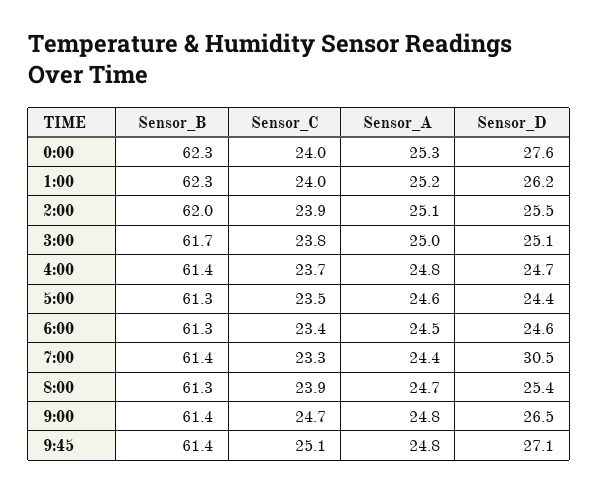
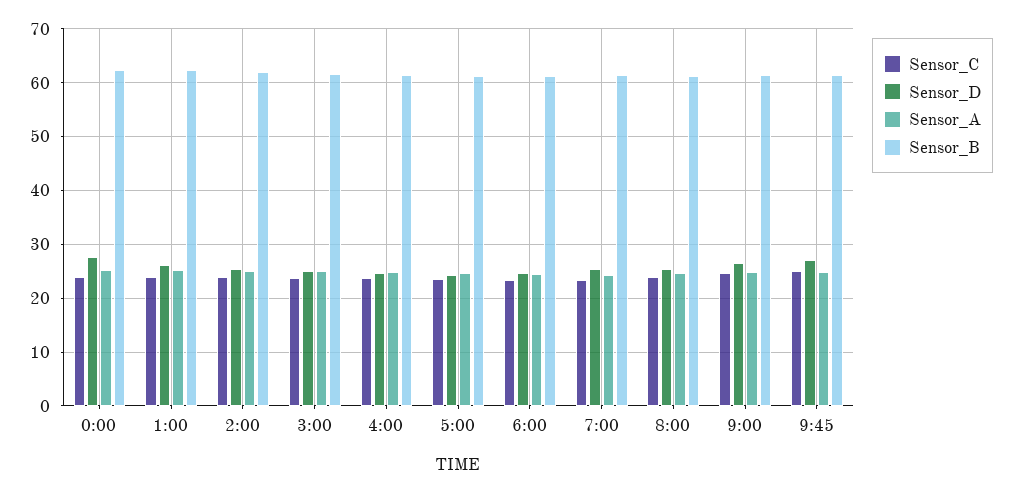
  {
    "Sensor_B": {
      "0:00": 62.3,
      "1:00": 62.3,
      "2:00": 62,
      "3:00": 61.7,
      "4:00": 61.4,
      "5:00": 61.3,
      "6:00": 61.3,
      "7:00": 61.4,
      "8:00": 61.3,
      "9:00": 61.4,
      "9:45": 61.4
    },
    "Sensor_C": {
      "0:00": 24,
      "1:00": 24,
      "2:00": 23.9,
      "3:00": 23.8,
      "4:00": 23.7,
      "5:00": 23.5,
      "6:00": 23.4,
      "7:00": 23.3,
      "8:00": 23.9,
      "9:00": 24.7,
      "9:45": 25.1
    },
    "Sensor_A": {
      "0:00": 25.3,
      "1:00": 25.2,
      "2:00": 25.1,
      "3:00": 25,
      "4:00": 24.8,
      "5:00": 24.6,
      "6:00": 24.5,
      "7:00": 24.4,
      "8:00": 24.7,
      "9:00": 24.8,
      "9:45": 24.8
    },
    "Sensor_D": {
      "0:00": 27.6,
      "1:00": 26.2,
      "2:00": 25.5,
      "3:00": 25.1,
      "4:00": 24.7,
      "5:00": 24.4,
      "6:00": 24.6,
-     "7:00": 30.5,
+     "7:00": 26,
      "8:00": 25.4,
      "9:00": 26.5,
      "9:45": 27.1
    }
  }

